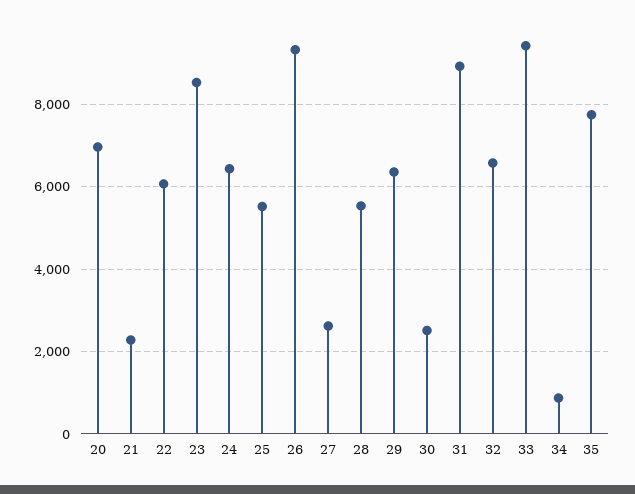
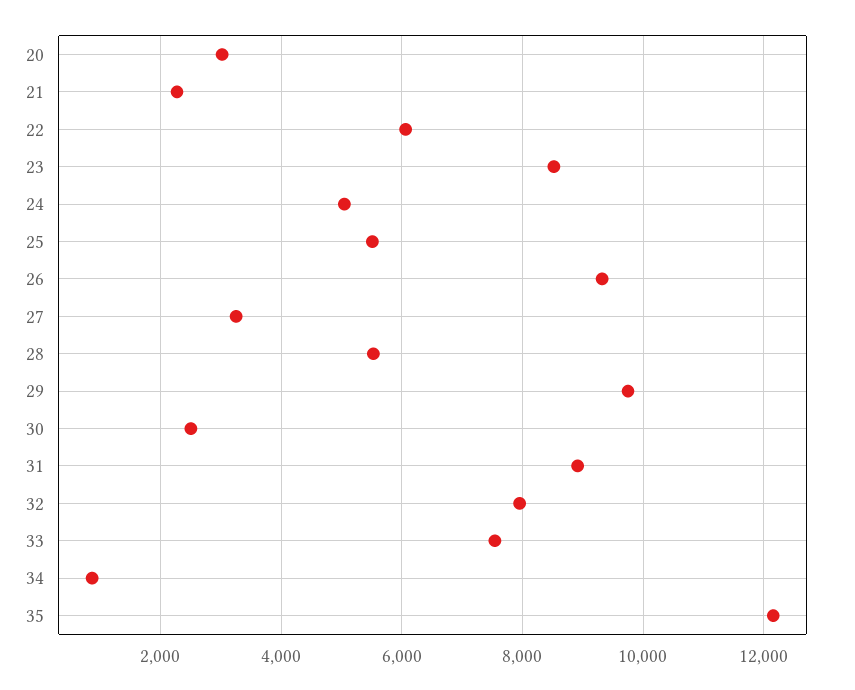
  {
-   "20": 7000,
+   "20": 3000,
    "21": 2200,
    "22": 6000,
    "23": 8600,
-   "24": 6400,
+   "24": 5000,
    "25": 5600,
    "26": 9400,
-   "27": 2600,
+   "27": 3200,
    "28": 5600,
-   "29": 6400,
+   "29": 9800,
    "30": 2600,
    "31": 9000,
-   "32": 6600,
+   "32": 8000,
-   "33": 9400,
+   "33": 7600,
    "34": 800,
-   "35": 7800
+   "35": 12200
  }

